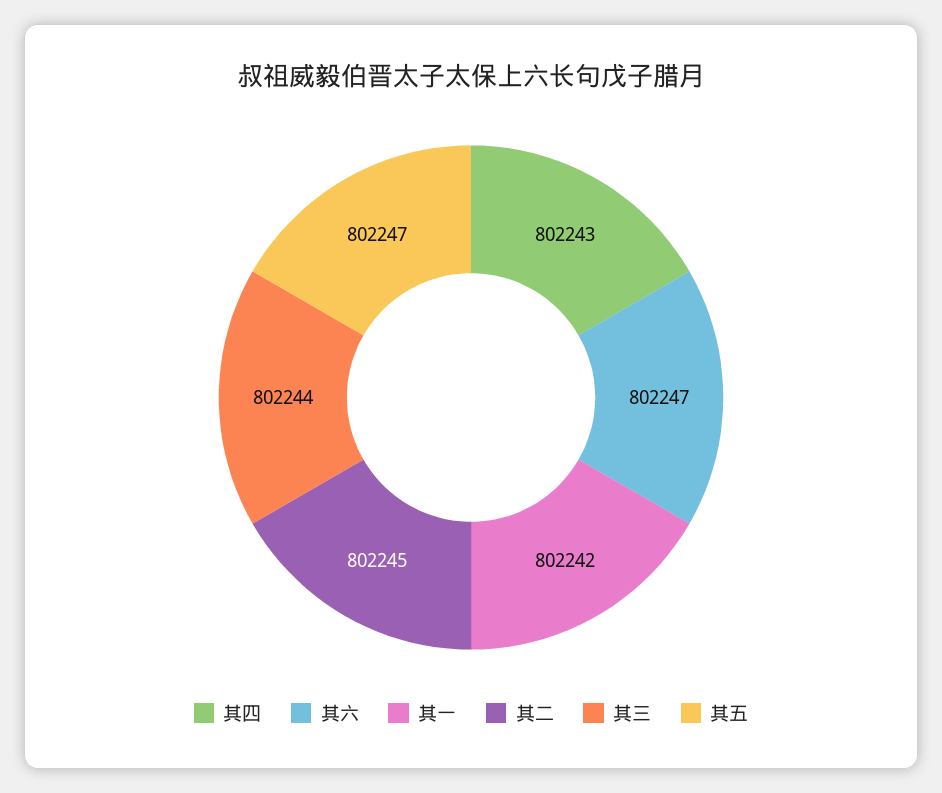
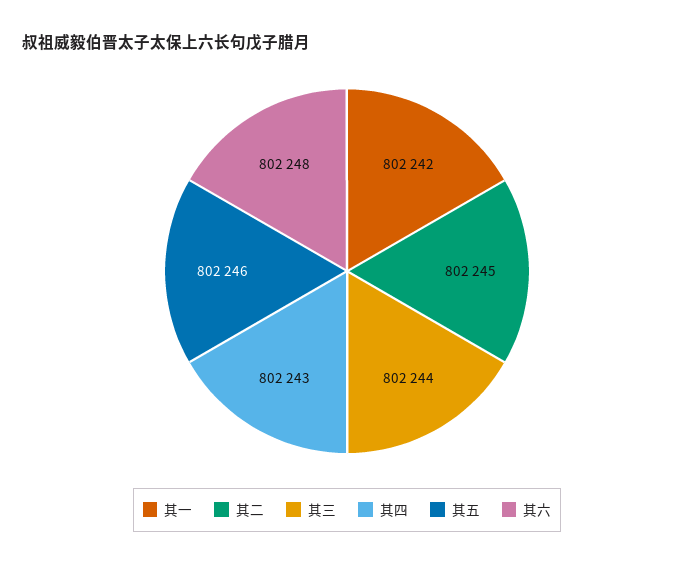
  {
    "其四": 802243,
-   "其六": 802247,
+   "其六": 802248,
    "其一": 802242,
    "其二": 802245,
    "其三": 802244,
-   "其五": 802247
+   "其五": 802246
  }

